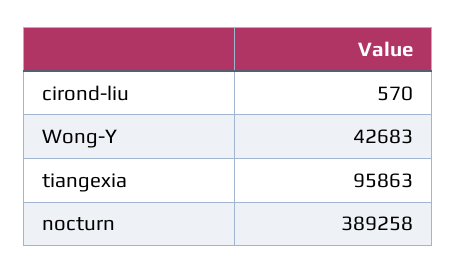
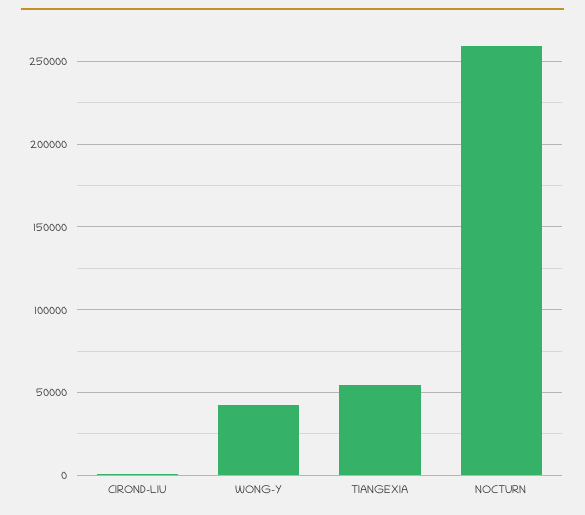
  {
    "cirond-liu": 570,
    "Wong-Y": 42683,
-   "tiangexia": 95863,
+   "tiangexia": 55000,
-   "nocturn": 389258
+   "nocturn": 260000
  }

